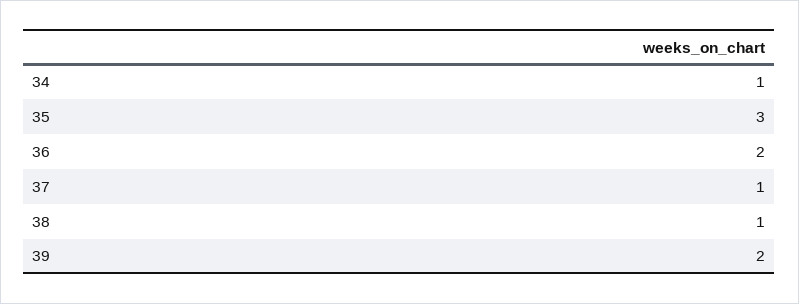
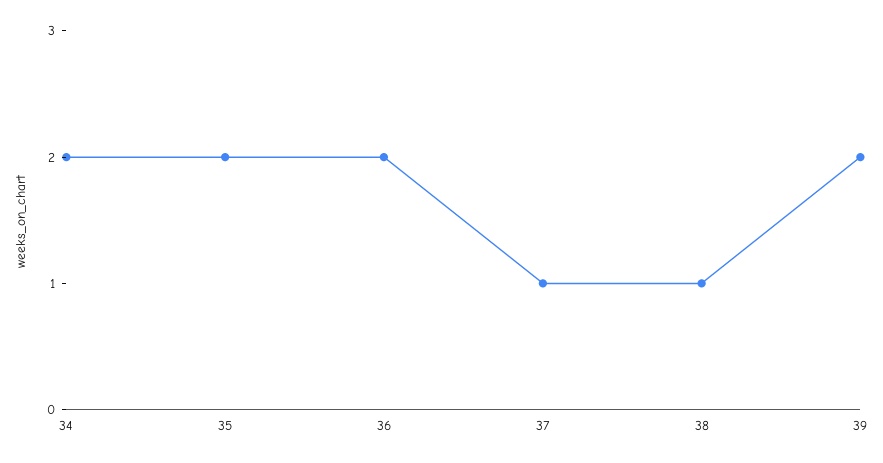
  {
-   "34": 1,
+   "34": 2,
-   "35": 3,
+   "35": 2,
    "36": 2,
    "37": 1,
    "38": 1,
    "39": 2
  }

